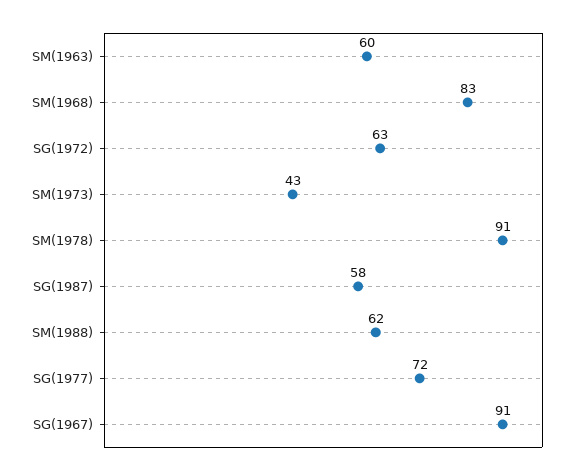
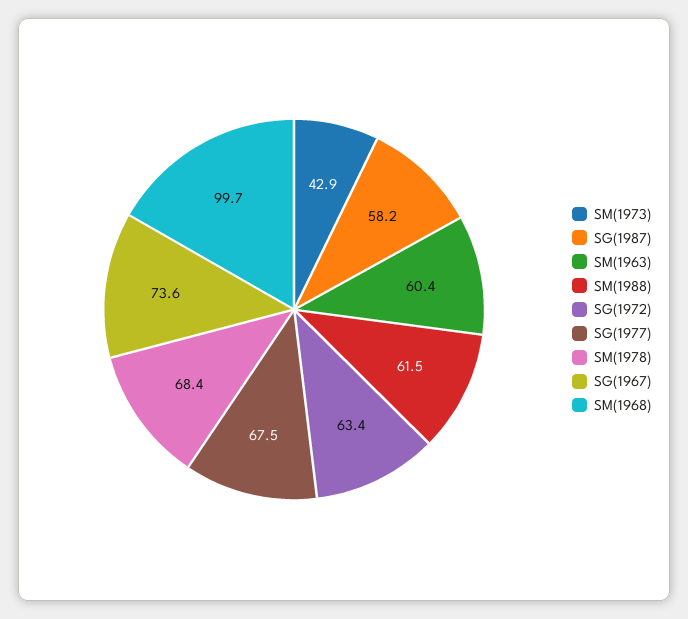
  {
    "SM(1963)": 60.4,
-   "SM(1968)": 83,
+   "SM(1968)": 99.7,
    "SG(1972)": 63.4,
    "SM(1973)": 42.9,
-   "SM(1978)": 91,
+   "SM(1978)": 68.4,
    "SG(1987)": 58.2,
    "SM(1988)": 61.5,
-   "SG(1977)": 72,
+   "SG(1977)": 67.5,
-   "SG(1967)": 91
+   "SG(1967)": 73.6
  }

